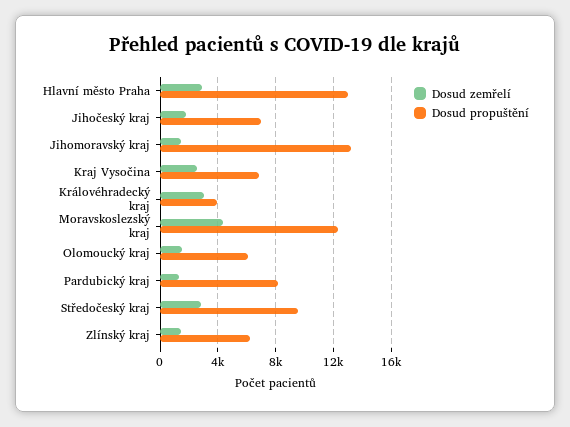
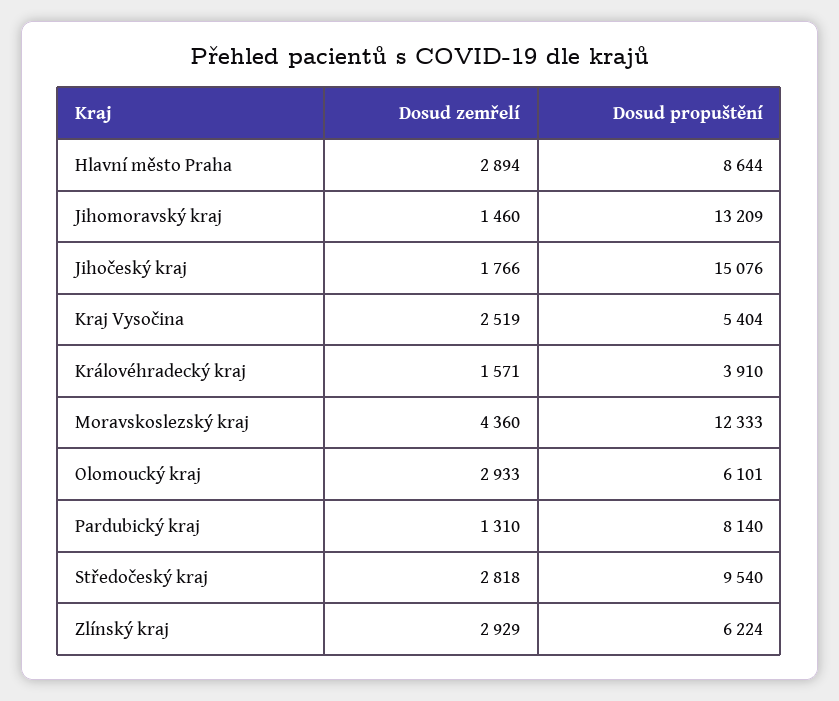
  {
    "Dosud zemřelí": {
      "Hlavní město Praha": 2894,
      "Jihočeský kraj": 1766,
      "Jihomoravský kraj": 1460,
      "Kraj Vysočina": 2519,
-     "Královéhradecký kraj": 3000,
+     "Královéhradecký kraj": 1571,
      "Moravskoslezský kraj": 4360,
-     "Olomoucký kraj": 1500,
+     "Olomoucký kraj": 2933,
      "Pardubický kraj": 1310,
      "Středočeský kraj": 2818,
-     "Zlínský kraj": 1500
+     "Zlínský kraj": 2929
    },
    "Dosud propuštění": {
-     "Hlavní město Praha": 13000,
+     "Hlavní město Praha": 8644,
-     "Jihočeský kraj": 7000,
+     "Jihočeský kraj": 15076,
      "Jihomoravský kraj": 13209,
-     "Kraj Vysočina": 7000,
+     "Kraj Vysočina": 5404,
      "Královéhradecký kraj": 3910,
      "Moravskoslezský kraj": 12333,
      "Olomoucký kraj": 6101,
      "Pardubický kraj": 8140,
      "Středočeský kraj": 9540,
      "Zlínský kraj": 6224
    }
  }

